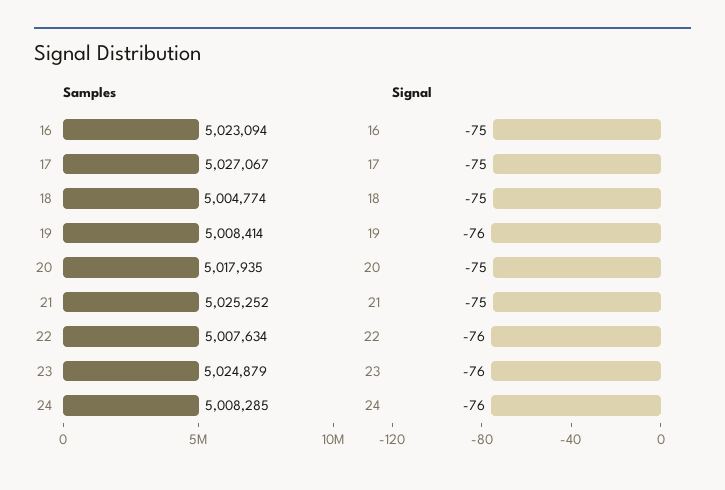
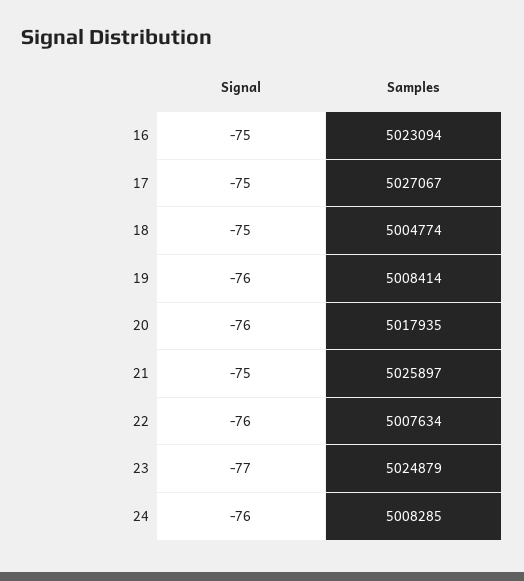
  {
    "Samples": {
      "16": 5023094,
      "17": 5027067,
      "18": 5004774,
      "19": 5008414,
      "20": 5017935,
-     "21": 5025252,
+     "21": 5025897,
      "22": 5007634,
      "23": 5024879,
      "24": 5008285
    },
    "Signal": {
      "16": -75,
      "17": -75,
      "18": -75,
      "19": -76,
-     "20": -75,
+     "20": -76,
      "21": -75,
      "22": -76,
-     "23": -76,
+     "23": -77,
      "24": -76
    }
  }

